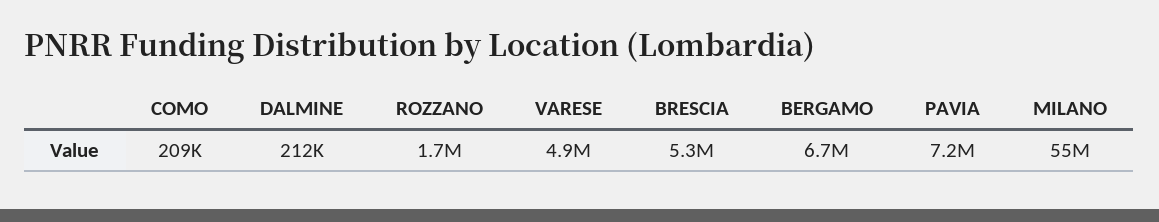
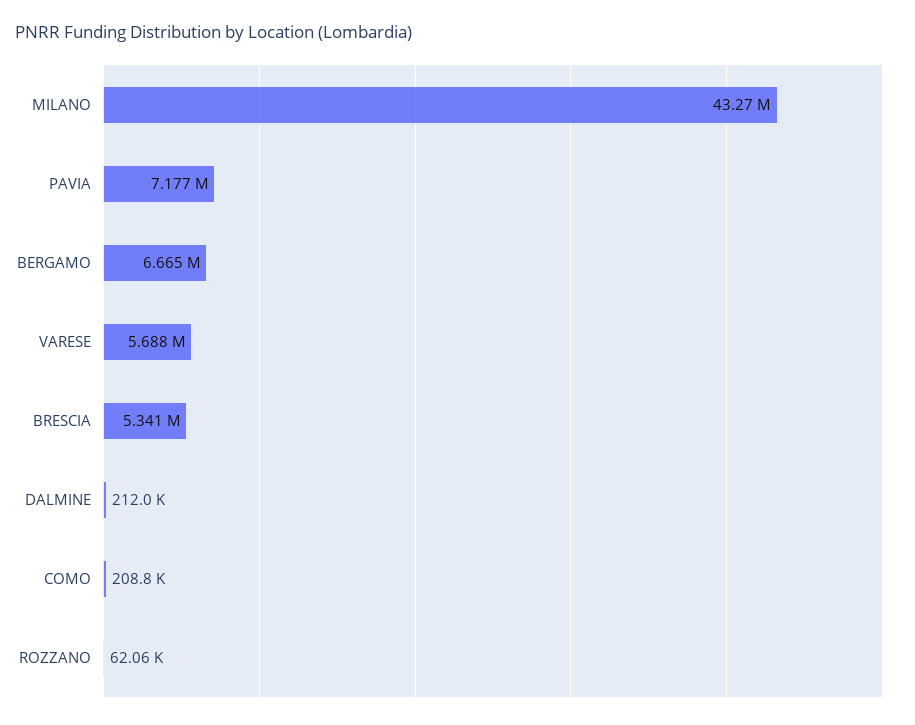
  {
    "COMO": 208800,
    "DALMINE": 212000,
-   "ROZZANO": 1700000,
+   "ROZZANO": 62060,
-   "VARESE": 4900000,
+   "VARESE": 5688000,
    "BRESCIA": 5341000,
    "BERGAMO": 6665000,
    "PAVIA": 7177000,
-   "MILANO": 55000000
+   "MILANO": 43270000
  }

